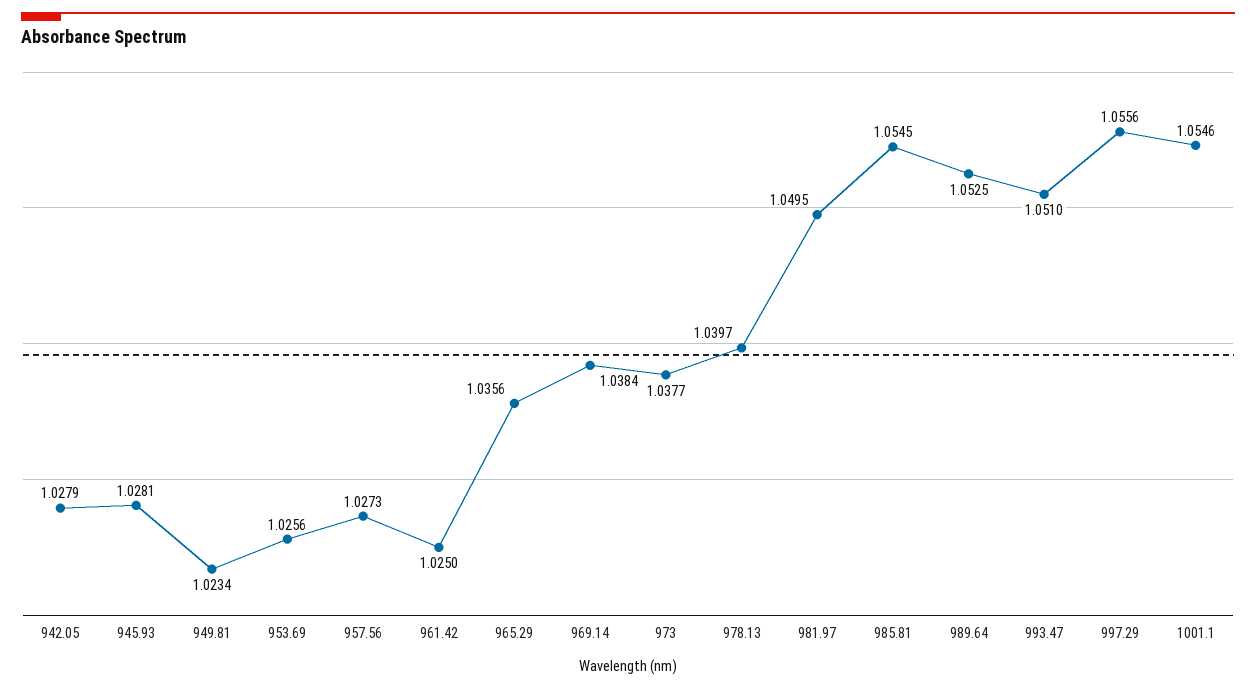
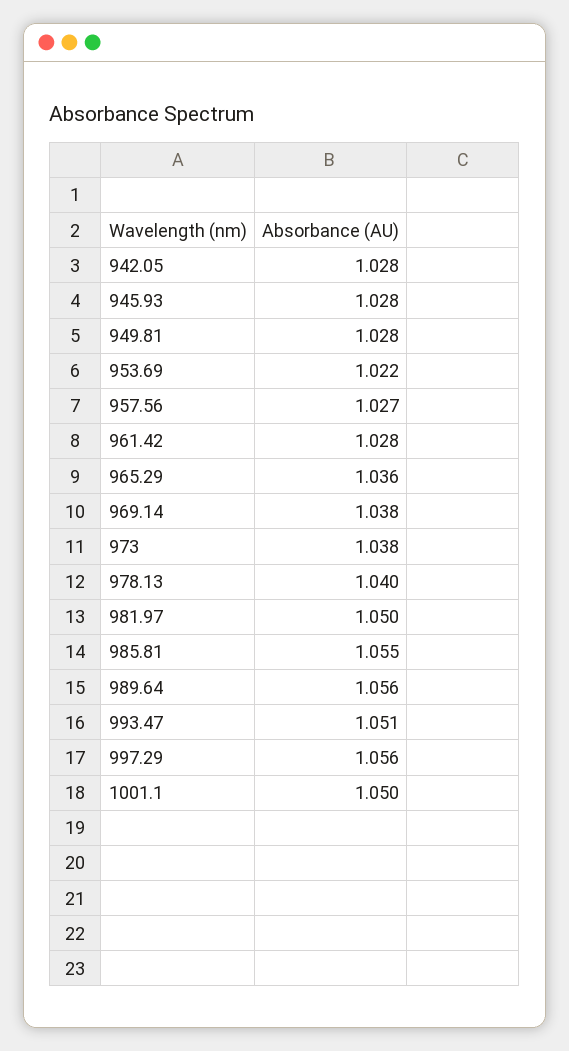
  {
    "942.05": 1.0279,
    "945.93": 1.0281,
-   "949.81": 1.0234,
+   "949.81": 1.028,
-   "953.69": 1.0256,
+   "953.69": 1.022,
    "957.56": 1.0273,
-   "961.42": 1.025,
+   "961.42": 1.028,
    "965.29": 1.0356,
    "969.14": 1.0384,
    "973": 1.0377,
    "978.13": 1.0397,
    "981.97": 1.0495,
    "985.81": 1.0545,
-   "989.64": 1.0525,
+   "989.64": 1.056,
    "993.47": 1.051,
    "997.29": 1.0556,
-   "1001.1": 1.0546
+   "1001.1": 1.05
  }

